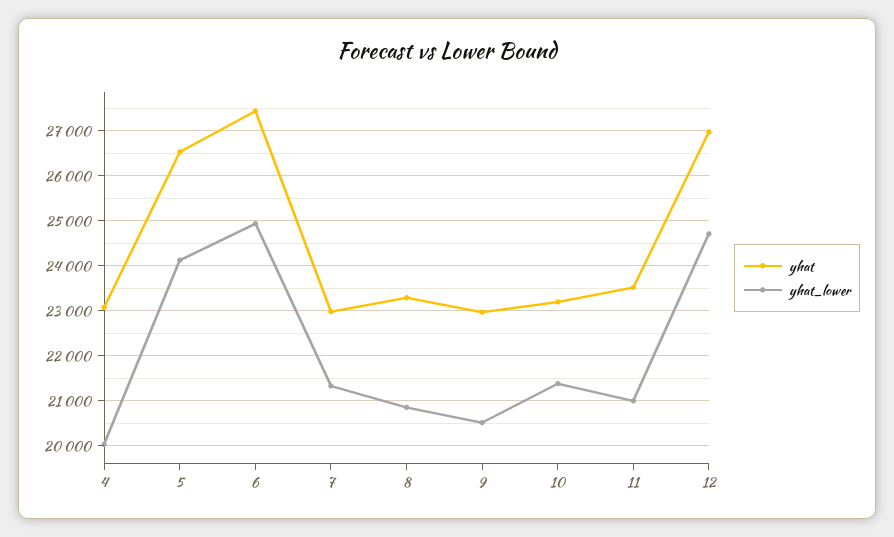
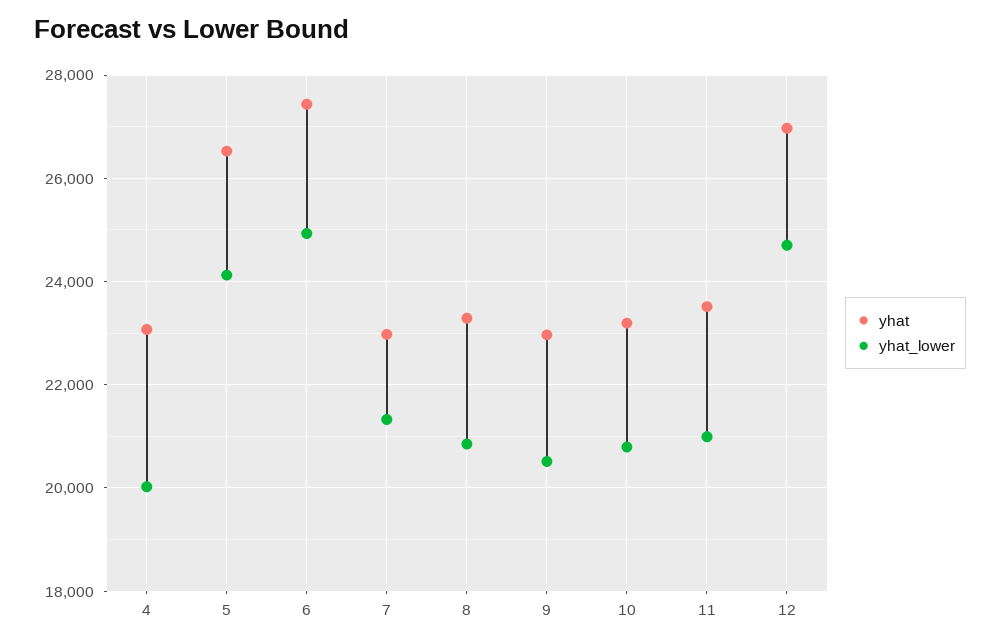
  {
    "yhat": {
      "4": 23000,
      "5": 26600,
      "6": 27400,
      "7": 23000,
      "8": 23200,
      "9": 23000,
      "10": 23200,
      "11": 23600,
      "12": 27000
    },
    "yhat_lower": {
      "4": 20000,
      "5": 24200,
      "6": 25000,
      "7": 21400,
      "8": 20800,
      "9": 20600,
-     "10": 21400,
+     "10": 20800,
      "11": 21000,
      "12": 24800
    }
  }

